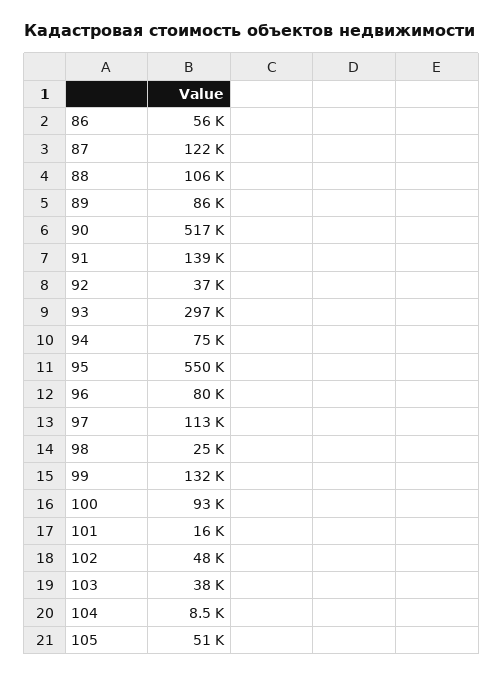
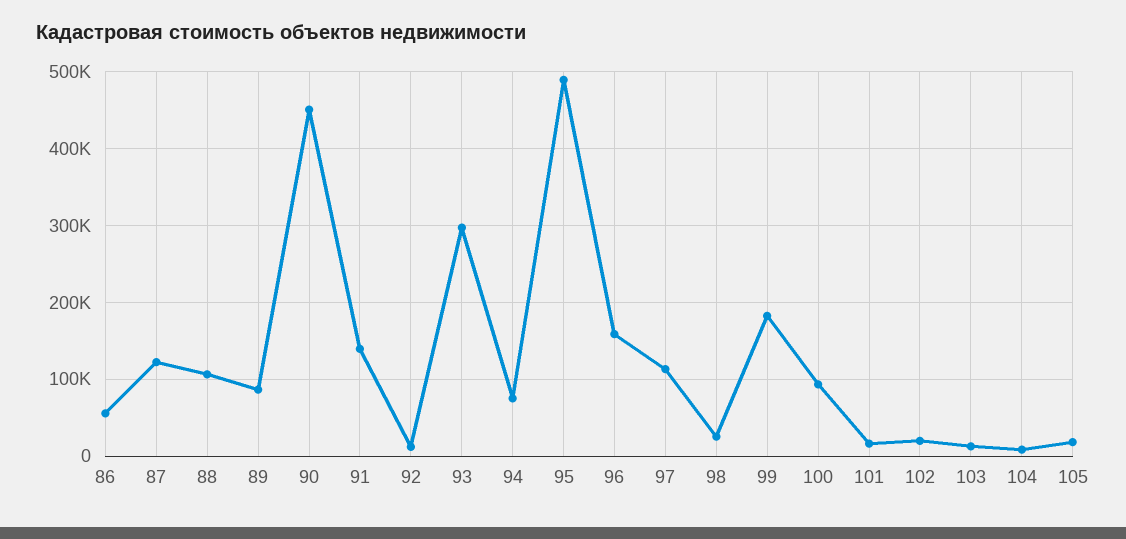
  {
    "86": 56000,
    "87": 122000,
    "88": 106000,
    "89": 86000,
-   "90": 517000,
+   "90": 450000,
    "91": 139000,
-   "92": 37000,
+   "92": 10000,
    "93": 297000,
    "94": 75000,
-   "95": 550000,
+   "95": 490000,
-   "96": 80000,
+   "96": 160000,
    "97": 113000,
    "98": 25000,
-   "99": 132000,
+   "99": 180000,
    "100": 93000,
    "101": 16000,
-   "102": 48000,
+   "102": 20000,
-   "103": 38000,
+   "103": 10000,
    "104": 8500,
-   "105": 51000
+   "105": 20000
  }

